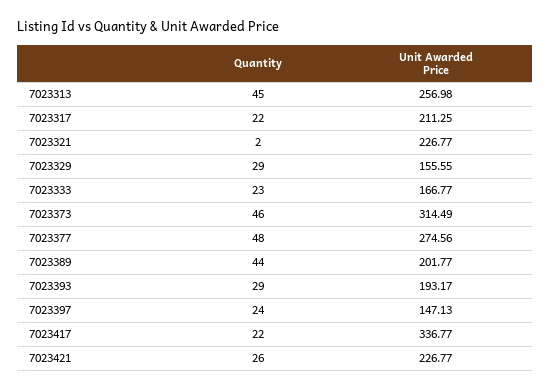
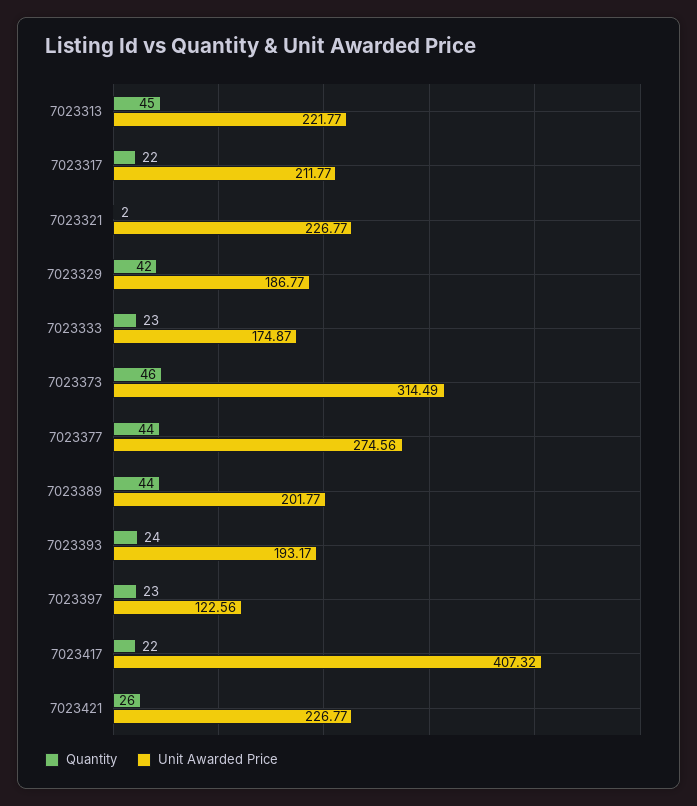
  {
    "Quantity": {
      "7023313": 45,
      "7023317": 22,
      "7023321": 2,
-     "7023329": 29,
+     "7023329": 42,
      "7023333": 23,
      "7023373": 46,
-     "7023377": 48,
+     "7023377": 44,
      "7023389": 44,
-     "7023393": 29,
+     "7023393": 24,
-     "7023397": 24,
+     "7023397": 23,
      "7023417": 22,
      "7023421": 26
    },
    "Unit Awarded Price": {
-     "7023313": 256.98,
+     "7023313": 221.77,
-     "7023317": 211.25,
+     "7023317": 211.77,
      "7023321": 226.77,
-     "7023329": 155.55,
+     "7023329": 186.77,
-     "7023333": 166.77,
+     "7023333": 174.87,
      "7023373": 314.49,
      "7023377": 274.56,
      "7023389": 201.77,
      "7023393": 193.17,
-     "7023397": 147.13,
+     "7023397": 122.56,
-     "7023417": 336.77,
+     "7023417": 407.32,
      "7023421": 226.77
    }
  }

